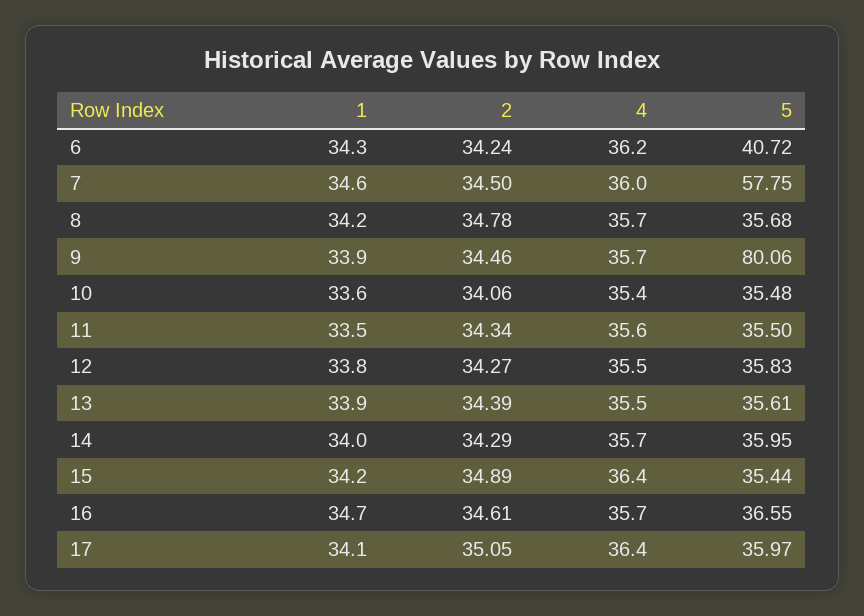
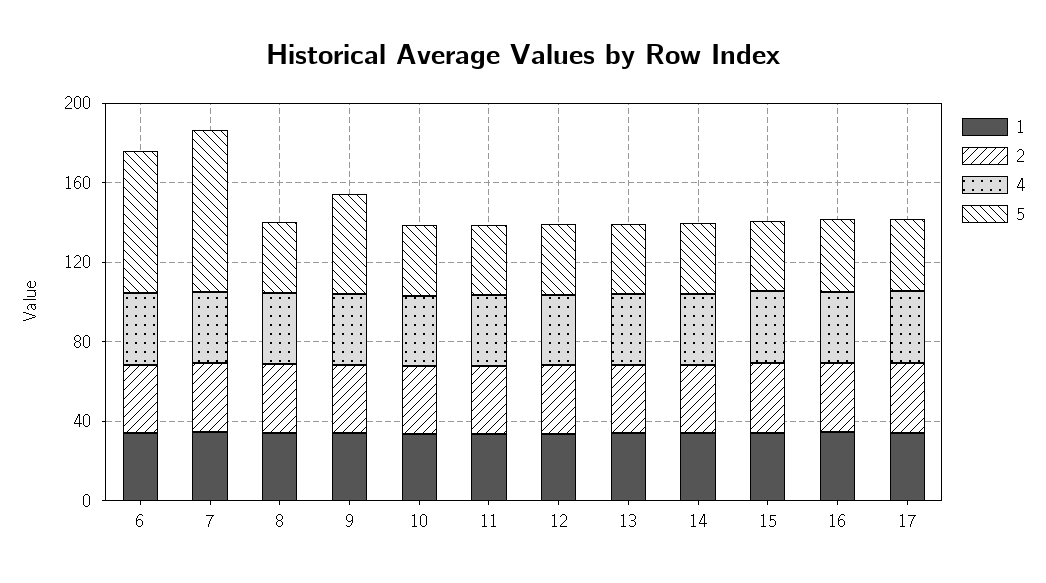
  {
    "1": {
      "6": 34.3,
      "7": 34.6,
      "8": 34.2,
      "9": 33.9,
      "10": 33.6,
      "11": 33.5,
      "12": 33.8,
      "13": 33.9,
      "14": 34,
      "15": 34.2,
      "16": 34.7,
      "17": 34.1
    },
    "2": {
      "6": 34.24,
      "7": 34.5,
      "8": 34.78,
      "9": 34.46,
      "10": 34.06,
      "11": 34.34,
      "12": 34.27,
      "13": 34.39,
      "14": 34.29,
      "15": 34.89,
      "16": 34.61,
      "17": 35.05
    },
    "4": {
      "6": 36.2,
      "7": 36,
      "8": 35.7,
      "9": 35.7,
      "10": 35.4,
      "11": 35.6,
      "12": 35.5,
      "13": 35.5,
      "14": 35.7,
      "15": 36.4,
      "16": 35.7,
      "17": 36.4
    },
    "5": {
-     "6": 40.72,
+     "6": 70,
-     "7": 57.75,
+     "7": 80,
      "8": 35.68,
-     "9": 80.06,
+     "9": 50,
      "10": 35.48,
      "11": 35.5,
      "12": 35.83,
      "13": 35.61,
      "14": 35.95,
      "15": 35.44,
      "16": 36.55,
      "17": 35.97
    }
  }

